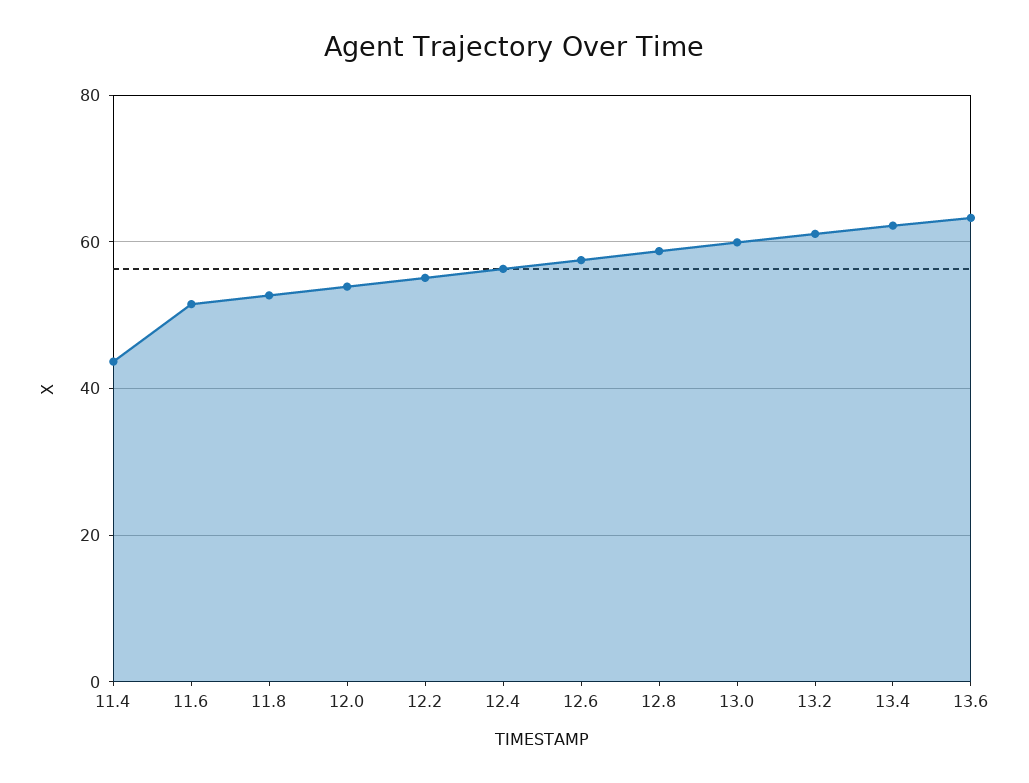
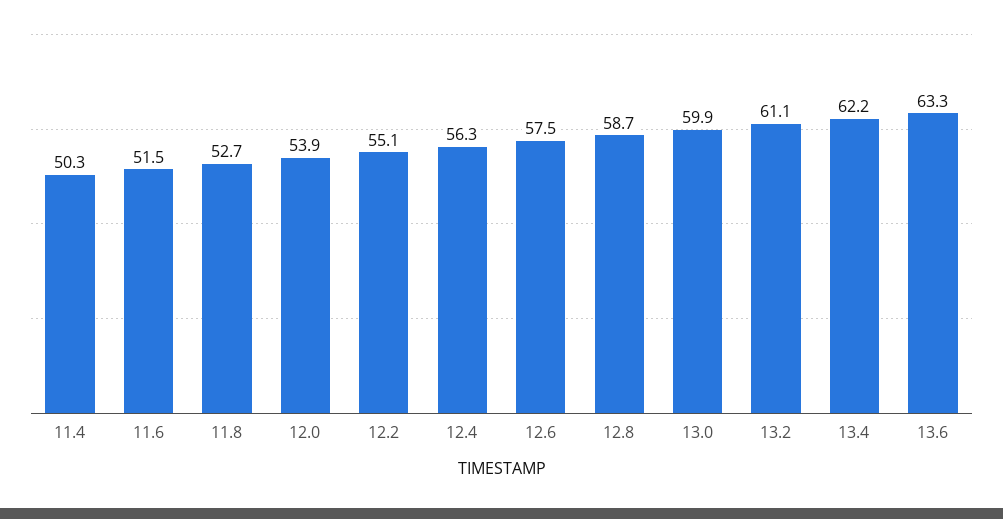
  {
-   "11.4": 44,
+   "11.4": 50.3,
    "11.6": 51.5,
    "11.8": 52.7,
    "12.0": 53.9,
    "12.2": 55.1,
    "12.4": 56.3,
    "12.6": 57.5,
    "12.8": 58.7,
    "13.0": 59.9,
    "13.2": 61.1,
    "13.4": 62.2,
    "13.6": 63.3
  }

